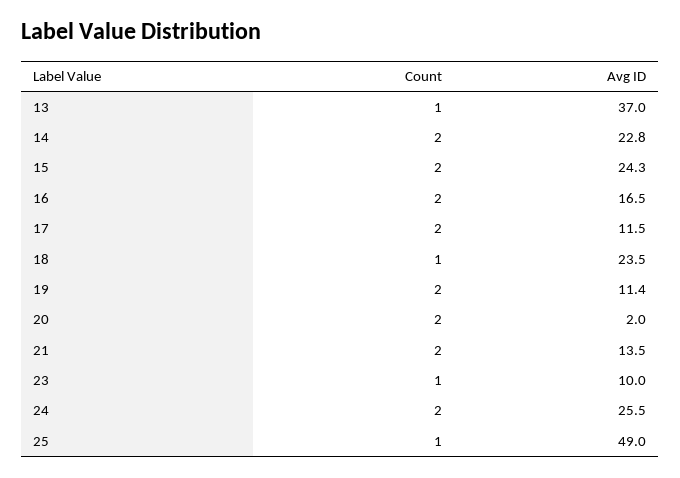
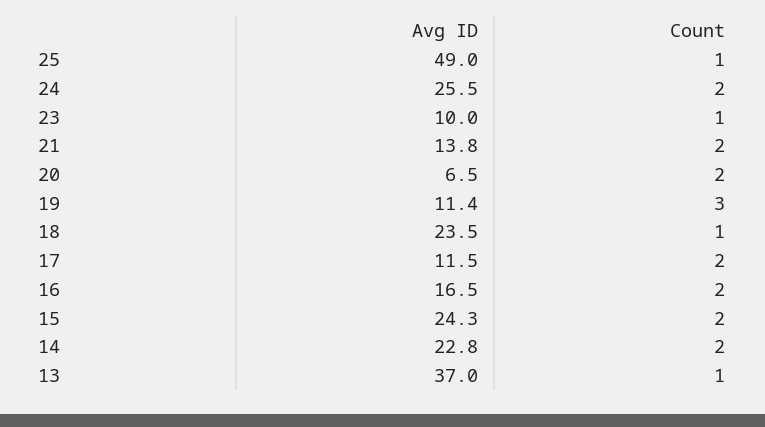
  {
    "Count": {
      "13": 1,
      "14": 2,
      "15": 2,
      "16": 2,
      "17": 2,
      "18": 1,
-     "19": 2,
+     "19": 3,
      "20": 2,
      "21": 2,
      "23": 1,
      "24": 2,
      "25": 1
    },
    "Avg ID": {
      "13": 37,
      "14": 22.8,
      "15": 24.3,
      "16": 16.5,
      "17": 11.5,
      "18": 23.5,
      "19": 11.4,
-     "20": 2,
+     "20": 6.5,
-     "21": 13.5,
+     "21": 13.8,
      "23": 10,
      "24": 25.5,
      "25": 49
    }
  }

